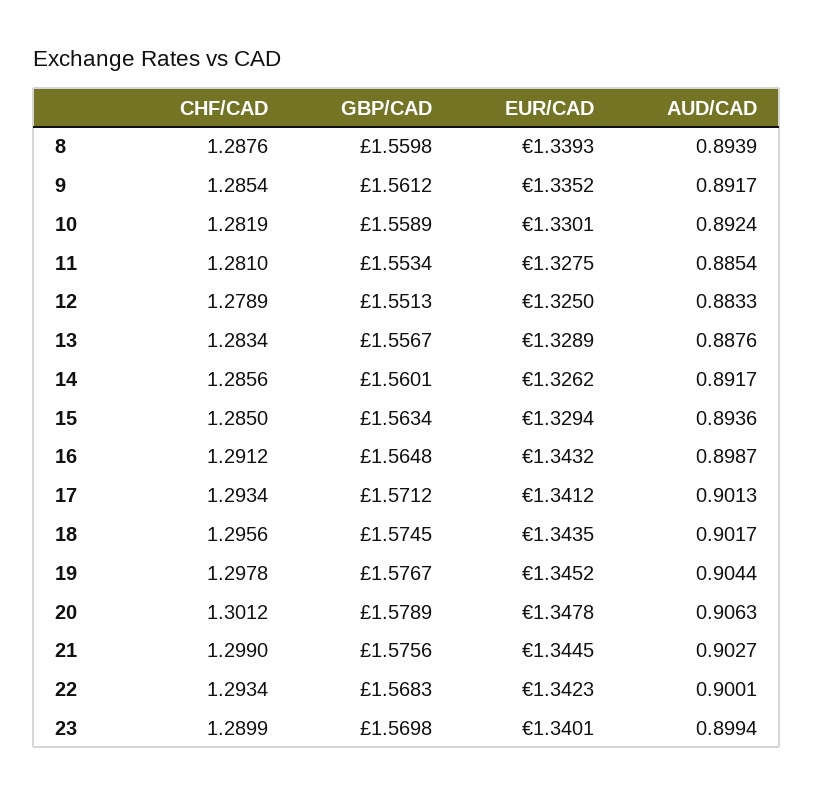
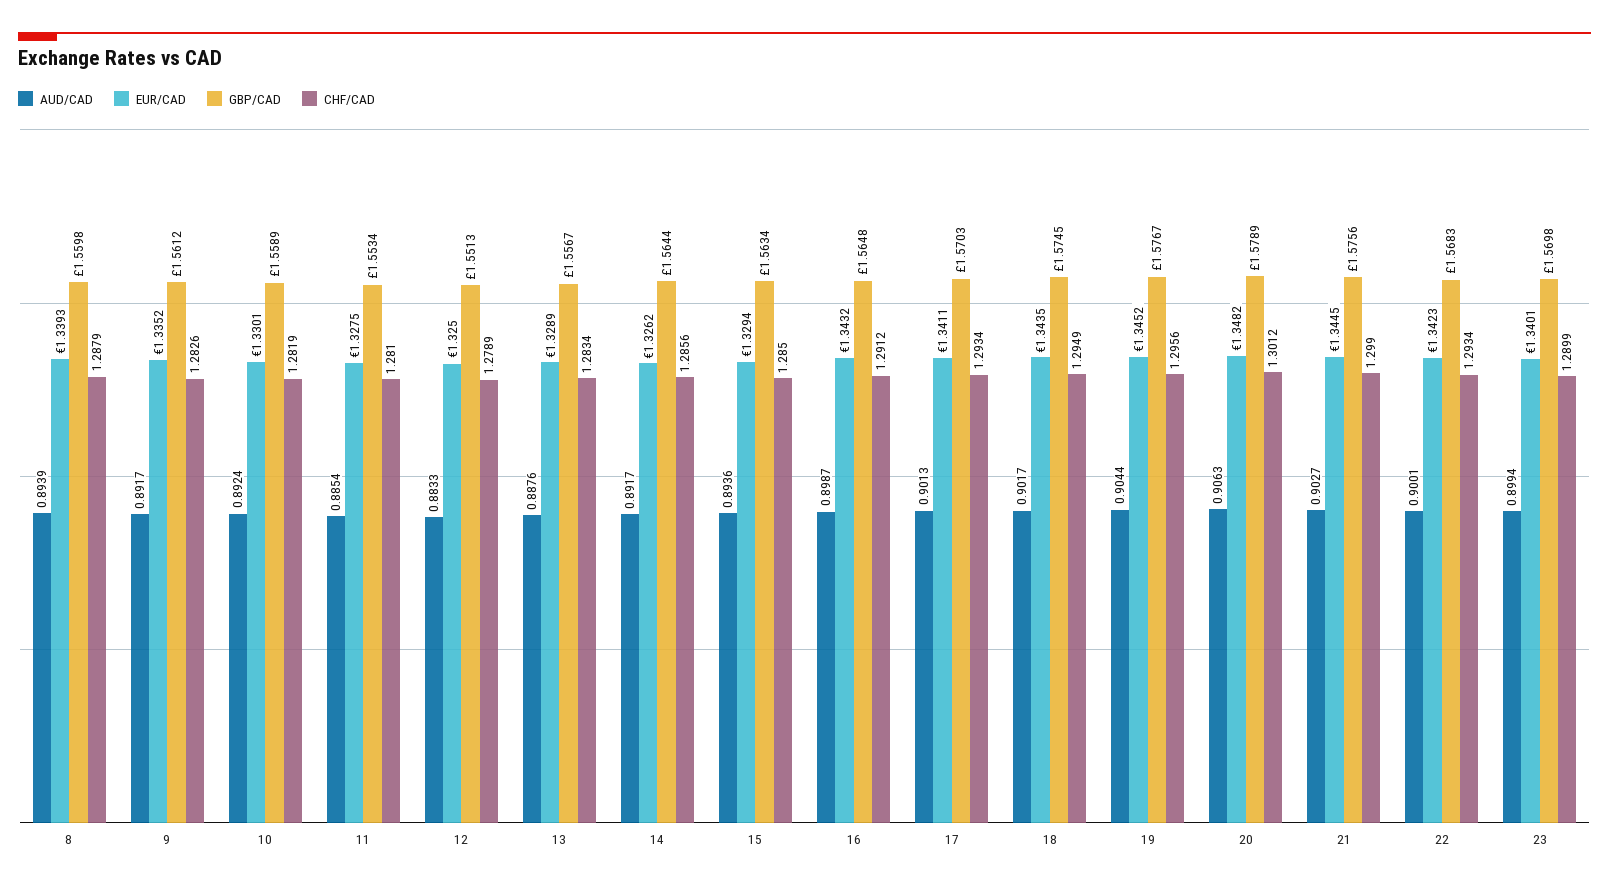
  {
    "CHF/CAD": {
-     "8": 1.2876,
+     "8": 1.2879,
-     "9": 1.2854,
+     "9": 1.2826,
      "10": 1.2819,
      "11": 1.281,
      "12": 1.2789,
      "13": 1.2834,
      "14": 1.2856,
      "15": 1.285,
      "16": 1.2912,
      "17": 1.2934,
-     "18": 1.2956,
+     "18": 1.2949,
-     "19": 1.2978,
+     "19": 1.2956,
      "20": 1.3012,
      "21": 1.299,
      "22": 1.2934,
      "23": 1.2899
    },
    "GBP/CAD": {
      "8": 1.5598,
      "9": 1.5612,
      "10": 1.5589,
      "11": 1.5534,
      "12": 1.5513,
      "13": 1.5567,
-     "14": 1.5601,
+     "14": 1.5644,
      "15": 1.5634,
      "16": 1.5648,
-     "17": 1.5712,
+     "17": 1.5703,
      "18": 1.5745,
      "19": 1.5767,
      "20": 1.5789,
      "21": 1.5756,
      "22": 1.5683,
      "23": 1.5698
    },
    "EUR/CAD": {
      "8": 1.3393,
      "9": 1.3352,
      "10": 1.3301,
      "11": 1.3275,
      "12": 1.325,
      "13": 1.3289,
      "14": 1.3262,
      "15": 1.3294,
      "16": 1.3432,
-     "17": 1.3412,
+     "17": 1.3411,
      "18": 1.3435,
      "19": 1.3452,
-     "20": 1.3478,
+     "20": 1.3482,
      "21": 1.3445,
      "22": 1.3423,
      "23": 1.3401
    },
    "AUD/CAD": {
      "8": 0.8939,
      "9": 0.8917,
      "10": 0.8924,
      "11": 0.8854,
      "12": 0.8833,
      "13": 0.8876,
      "14": 0.8917,
      "15": 0.8936,
      "16": 0.8987,
      "17": 0.9013,
      "18": 0.9017,
      "19": 0.9044,
      "20": 0.9063,
      "21": 0.9027,
      "22": 0.9001,
      "23": 0.8994
    }
  }

